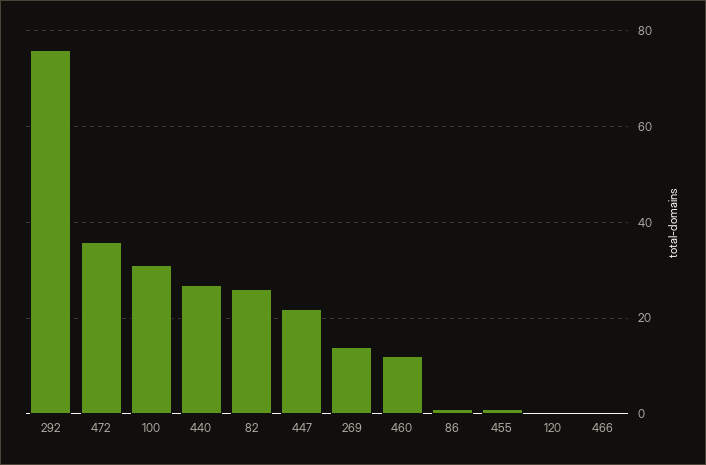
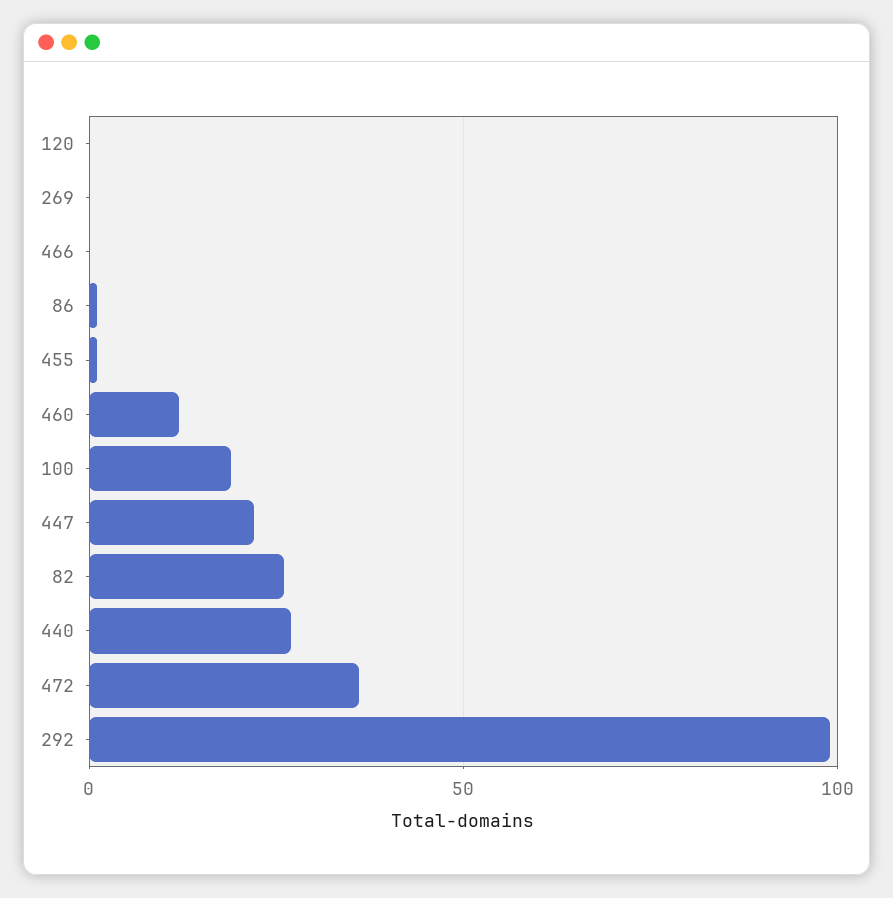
  {
-   "292": 75,
+   "292": 100,
    "472": 35,
-   "100": 30,
+   "100": 20,
    "440": 25,
    "82": 25,
    "447": 20,
-   "269": 15,
+   "269": 0,
    "460": 10,
    "86": 0,
    "455": 0,
    "120": 0,
    "466": 0
  }

